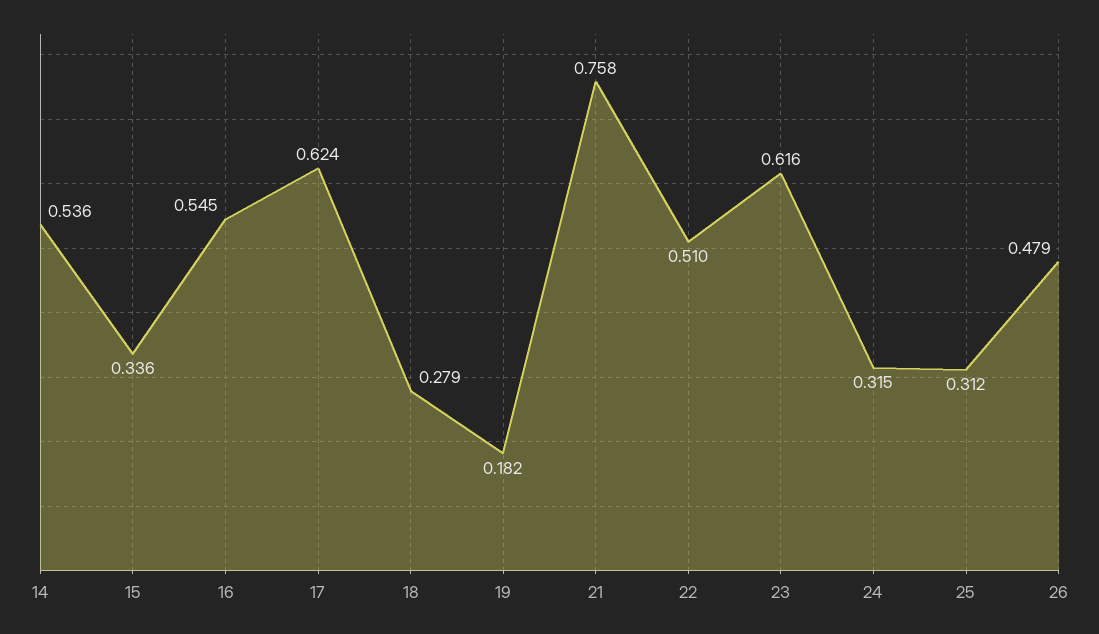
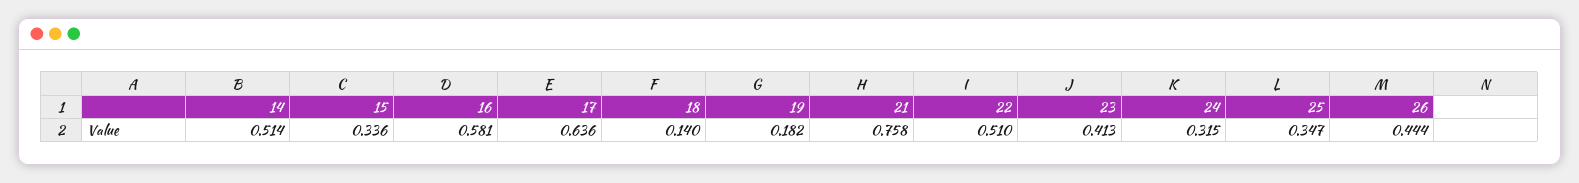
  {
-   "14": 0.536,
+   "14": 0.514,
    "15": 0.336,
-   "16": 0.545,
+   "16": 0.581,
-   "17": 0.624,
+   "17": 0.636,
-   "18": 0.279,
+   "18": 0.14,
    "19": 0.182,
    "21": 0.758,
    "22": 0.51,
-   "23": 0.616,
+   "23": 0.413,
    "24": 0.315,
-   "25": 0.312,
+   "25": 0.347,
-   "26": 0.479
+   "26": 0.444
  }

